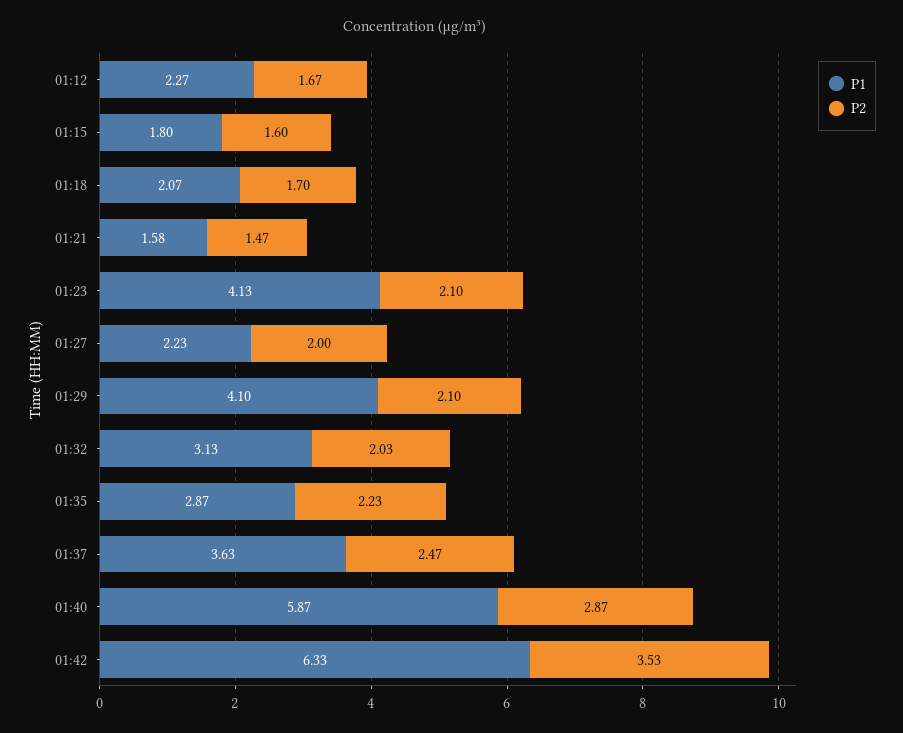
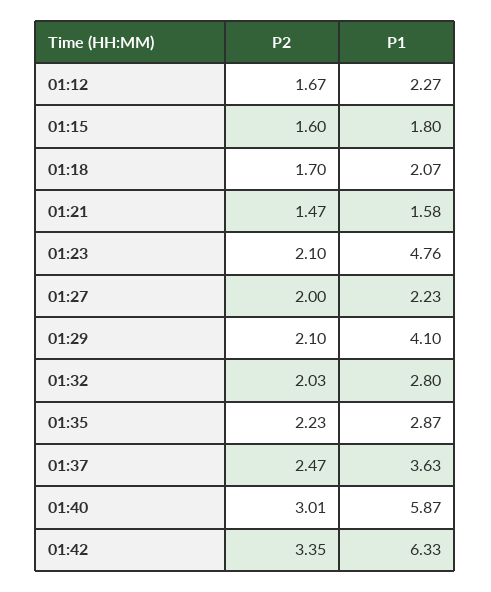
  {
    "P1": {
      "01:12": 2.27,
      "01:15": 1.8,
      "01:18": 2.07,
      "01:21": 1.58,
-     "01:23": 4.13,
+     "01:23": 4.76,
      "01:27": 2.23,
      "01:29": 4.1,
-     "01:32": 3.13,
+     "01:32": 2.8,
      "01:35": 2.87,
      "01:37": 3.63,
      "01:40": 5.87,
      "01:42": 6.33
    },
    "P2": {
      "01:12": 1.67,
      "01:15": 1.6,
      "01:18": 1.7,
      "01:21": 1.47,
      "01:23": 2.1,
      "01:27": 2,
      "01:29": 2.1,
      "01:32": 2.03,
      "01:35": 2.23,
      "01:37": 2.47,
-     "01:40": 2.87,
+     "01:40": 3.01,
-     "01:42": 3.53
+     "01:42": 3.35
    }
  }

